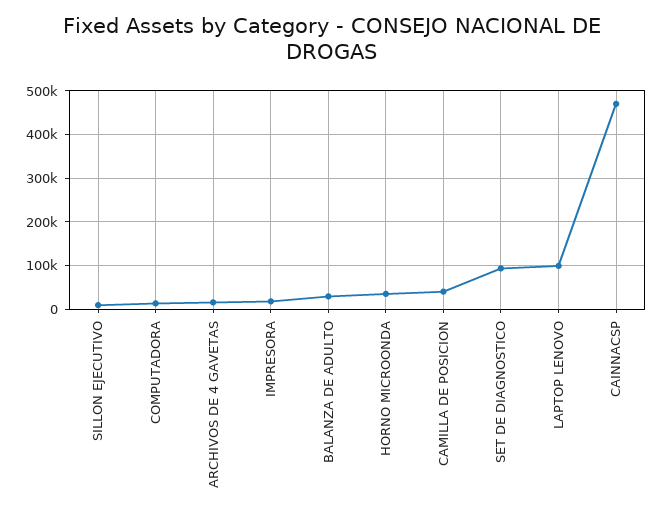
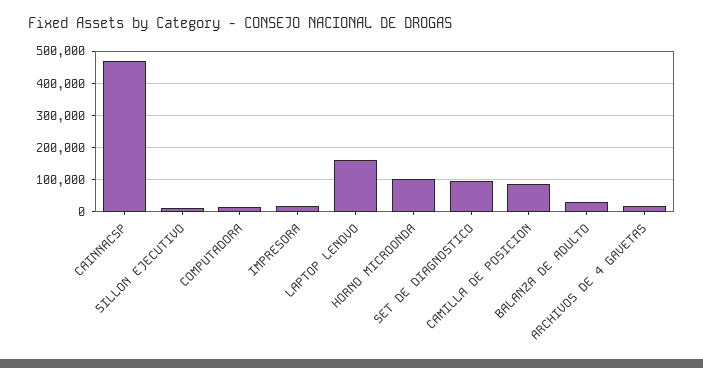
  {
    "SILLON EJECUTIVO": 0,
    "COMPUTADORA": 20000,
    "ARCHIVOS DE 4 GAVETAS": 20000,
    "IMPRESORA": 20000,
    "BALANZA DE ADULTO": 20000,
-   "HORNO MICROONDA": 40000,
+   "HORNO MICROONDA": 100000,
-   "CAMILLA DE POSICION": 40000,
+   "CAMILLA DE POSICION": 80000,
    "SET DE DIAGNOSTICO": 100000,
-   "LAPTOP LENOVO": 100000,
+   "LAPTOP LENOVO": 160000,
    "CAINNACSP": 460000
  }

